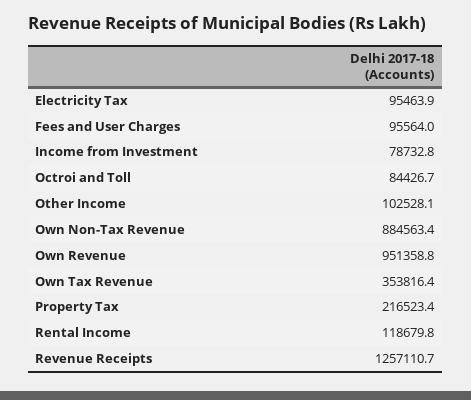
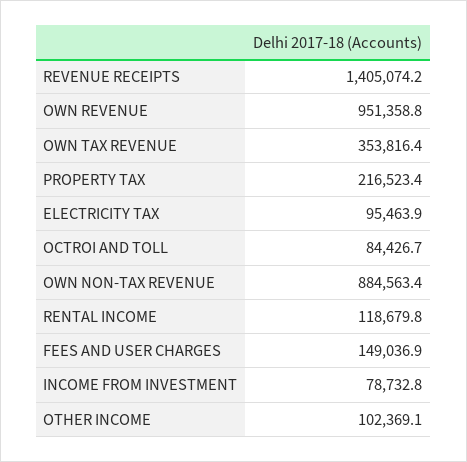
  {
    "Electricity Tax": 95463.9,
-   "Fees and User Charges": 95564,
+   "Fees and User Charges": 149036.9,
    "Income from Investment": 78732.8,
    "Octroi and Toll": 84426.7,
-   "Other Income": 102528.1,
+   "Other Income": 102369.1,
    "Own Non-Tax Revenue": 884563.4,
    "Own Revenue": 951358.8,
    "Own Tax Revenue": 353816.4,
    "Property Tax": 216523.4,
    "Rental Income": 118679.8,
-   "Revenue Receipts": 1257110.7
+   "Revenue Receipts": 1405074.2
  }

